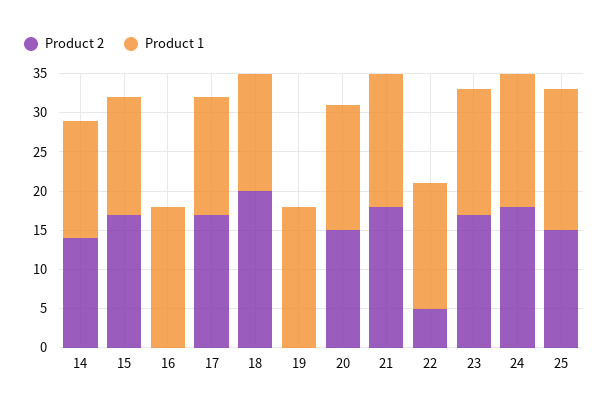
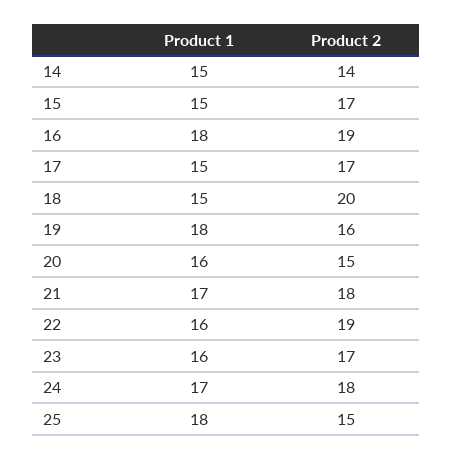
  {
    "Product 2": {
      "14": 14,
      "15": 17,
-     "16": 0,
+     "16": 19,
      "17": 17,
      "18": 20,
-     "19": 0,
+     "19": 16,
      "20": 15,
      "21": 18,
-     "22": 5,
+     "22": 19,
      "23": 17,
      "24": 18,
      "25": 15
    },
    "Product 1": {
      "14": 15,
      "15": 15,
      "16": 18,
      "17": 15,
      "18": 15,
      "19": 18,
      "20": 16,
      "21": 17,
      "22": 16,
      "23": 16,
      "24": 17,
      "25": 18
    }
  }

